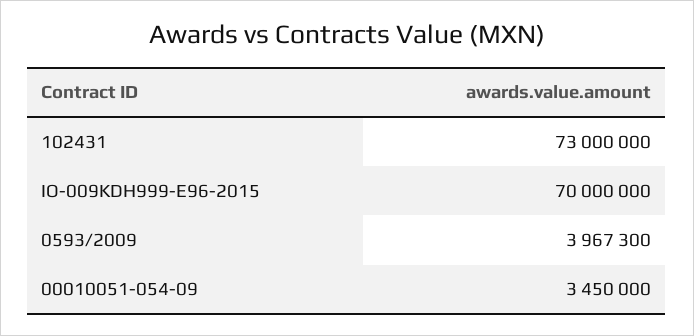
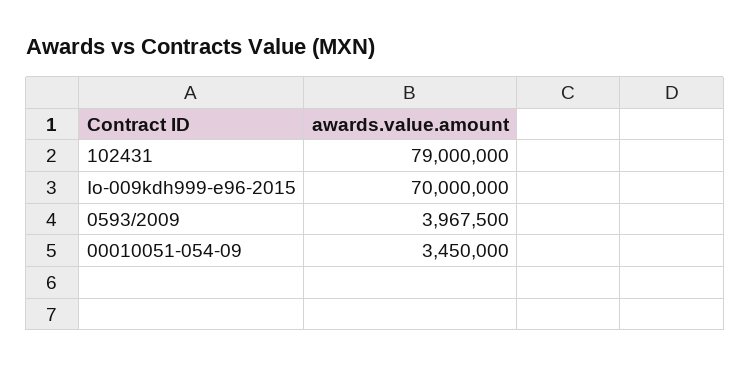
  {
-   "102431": 73000000,
+   "102431": 79000000,
    "IO-009KDH999-E96-2015": 70000000,
-   "0593/2009": 3967300,
+   "0593/2009": 3967500,
    "00010051-054-09": 3450000
  }

